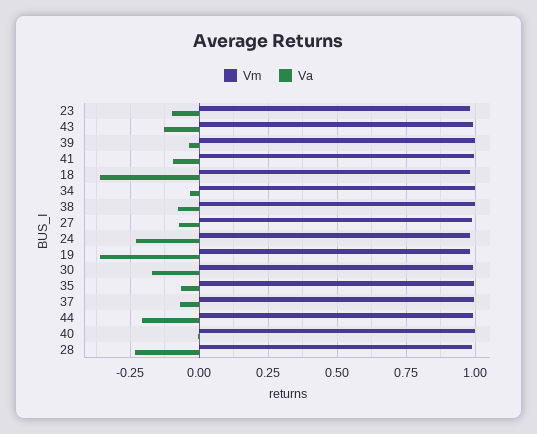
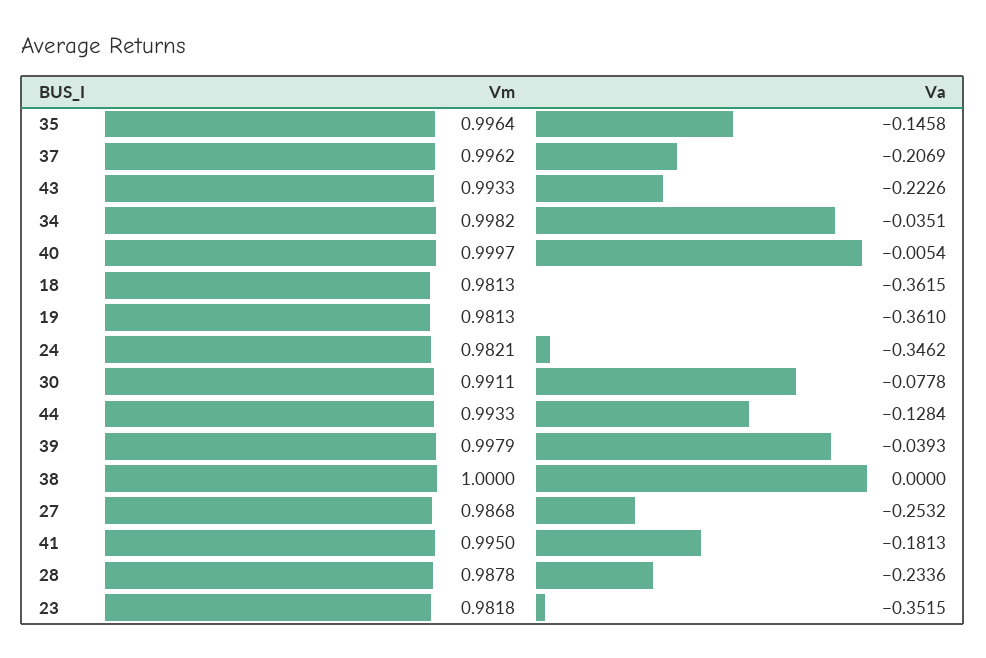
  {
    "Vm": {
      "23": 0.9818,
      "43": 0.9933,
      "39": 0.9979,
      "41": 0.995,
      "18": 0.9813,
      "34": 0.9982,
      "38": 1,
      "27": 0.9868,
      "24": 0.9821,
      "19": 0.9813,
      "30": 0.9911,
      "35": 0.9964,
      "37": 0.9962,
      "44": 0.9933,
      "40": 0.9997,
      "28": 0.9878
    },
    "Va": {
-     "23": -0.1,
+     "23": -0.3515,
-     "43": -0.125,
+     "43": -0.2226,
      "39": -0.0393,
-     "41": -0.1,
+     "41": -0.1813,
      "18": -0.3615,
      "34": -0.0351,
-     "38": -0.075,
+     "38": 0,
-     "27": -0.075,
+     "27": -0.2532,
-     "24": -0.225,
+     "24": -0.3462,
      "19": -0.361,
-     "30": -0.175,
+     "30": -0.0778,
-     "35": -0.075,
+     "35": -0.1458,
-     "37": -0.075,
+     "37": -0.2069,
-     "44": -0.2,
+     "44": -0.1284,
      "40": -0.0054,
      "28": -0.2336
    }
  }

